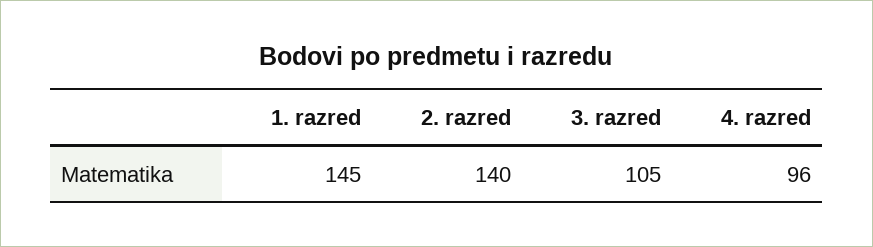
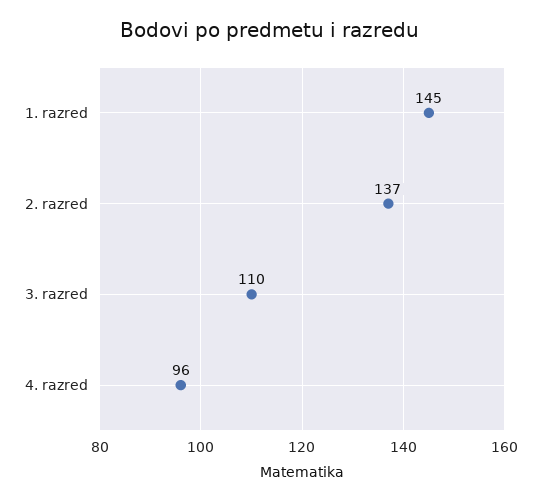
  {
    "1. razred": 145,
-   "2. razred": 140,
+   "2. razred": 137,
-   "3. razred": 105,
+   "3. razred": 110,
    "4. razred": 96
  }

